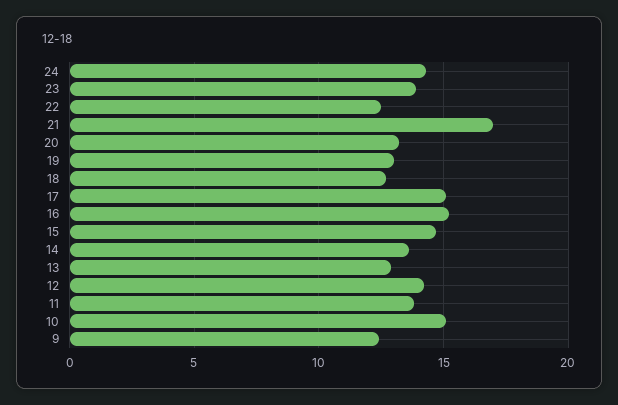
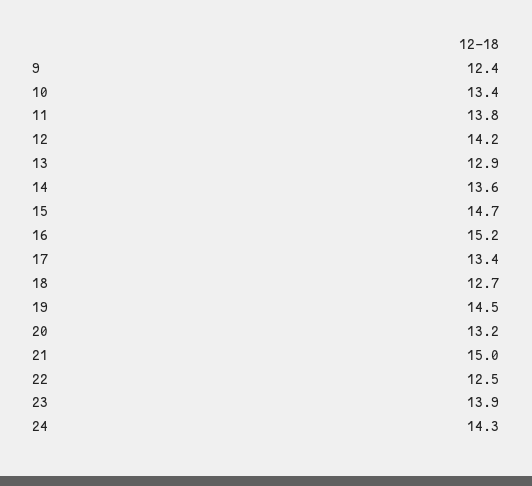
  {
    "24": 14.3,
    "23": 13.9,
    "22": 12.5,
-   "21": 17,
+   "21": 15,
    "20": 13.2,
-   "19": 13,
+   "19": 14.5,
    "18": 12.7,
-   "17": 15,
+   "17": 13.4,
    "16": 15.2,
    "15": 14.7,
    "14": 13.6,
    "13": 12.9,
    "12": 14.2,
    "11": 13.8,
-   "10": 15,
+   "10": 13.4,
    "9": 12.4
  }

